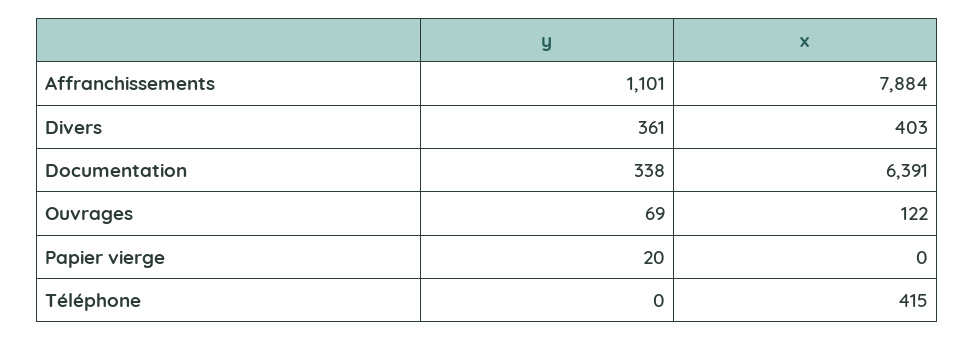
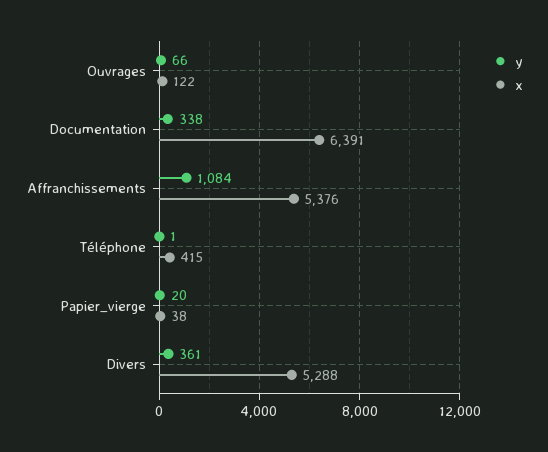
  {
    "y": {
-     "Affranchissements": 1101,
+     "Affranchissements": 1084,
      "Divers": 361,
      "Documentation": 338,
-     "Ouvrages": 69,
+     "Ouvrages": 66,
      "Papier vierge": 20,
-     "Téléphone": 0
+     "Téléphone": 1
    },
    "x": {
-     "Affranchissements": 7884,
+     "Affranchissements": 5376,
-     "Divers": 403,
+     "Divers": 5288,
      "Documentation": 6391,
      "Ouvrages": 122,
-     "Papier vierge": 0,
+     "Papier vierge": 38,
      "Téléphone": 415
    }
  }

